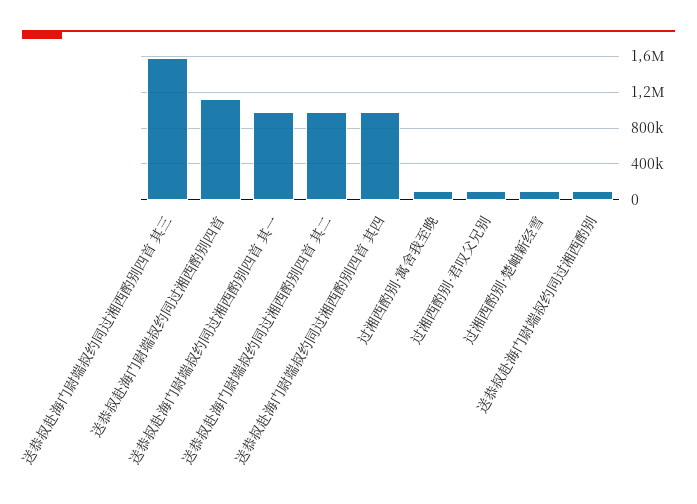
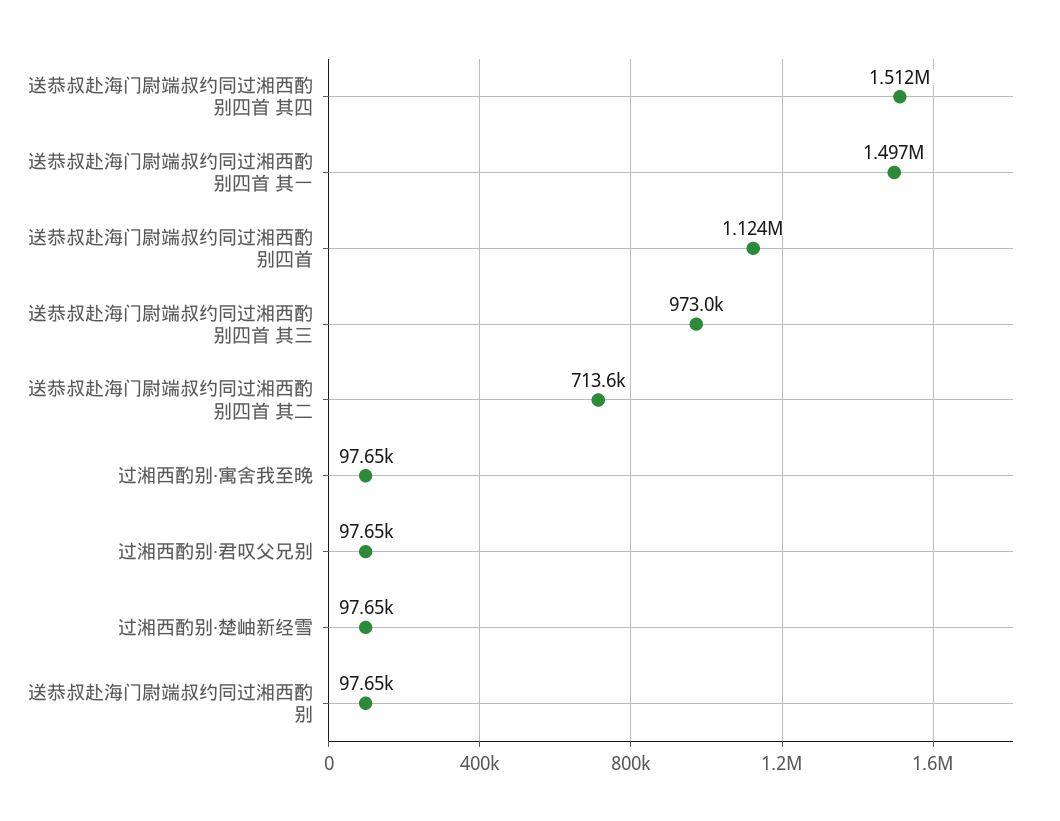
  {
-   "送恭叔赴海门尉端叔约同过湘西酌别四首 其三": 1600000,
+   "送恭叔赴海门尉端叔约同过湘西酌别四首 其三": 973000,
    "送恭叔赴海门尉端叔约同过湘西酌别四首": 1124000,
-   "送恭叔赴海门尉端叔约同过湘西酌别四首 其一": 1000000,
+   "送恭叔赴海门尉端叔约同过湘西酌别四首 其一": 1497000,
-   "送恭叔赴海门尉端叔约同过湘西酌别四首 其二": 1000000,
+   "送恭叔赴海门尉端叔约同过湘西酌别四首 其二": 713600,
-   "送恭叔赴海门尉端叔约同过湘西酌别四首 其四": 1000000,
+   "送恭叔赴海门尉端叔约同过湘西酌别四首 其四": 1512000,
    "过湘西酌别·寓舍我至晚": 97650,
    "过湘西酌别·君叹父兄别": 97650,
    "过湘西酌别·楚岫新经雪": 97650,
    "送恭叔赴海门尉端叔约同过湘西酌别": 97650
  }

